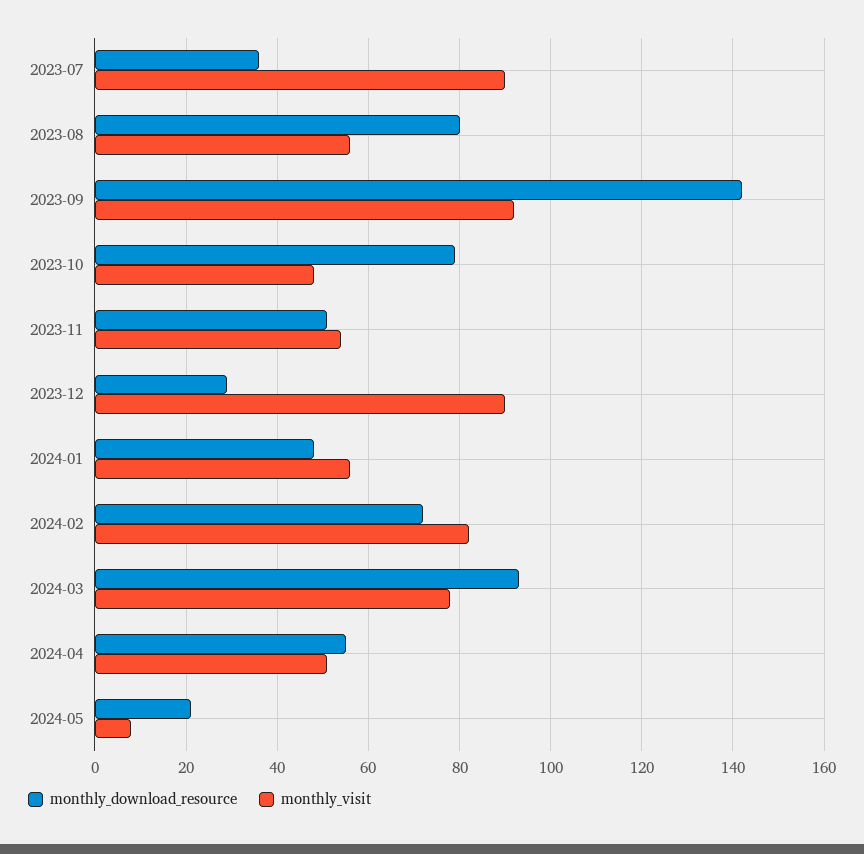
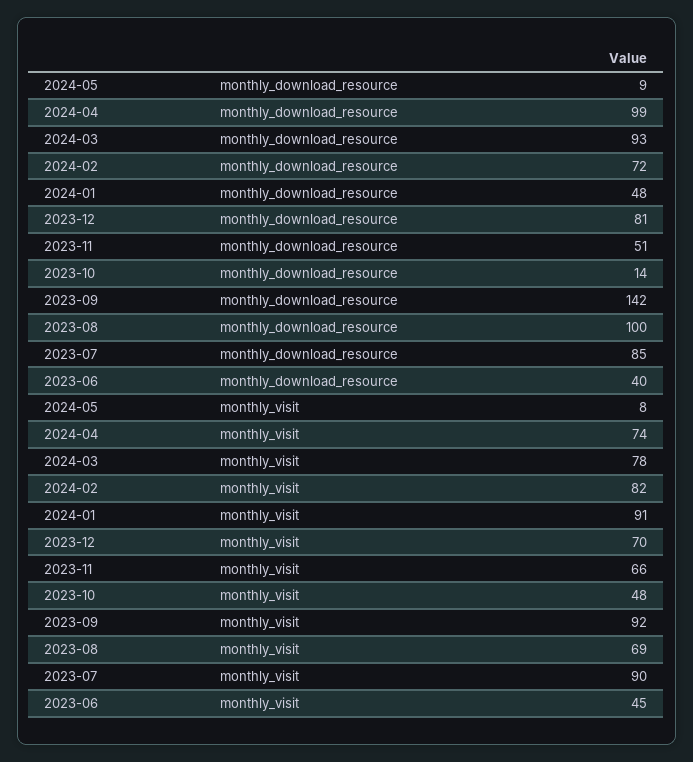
  {
    "monthly_download_resource": {
-     "2023-07": 35,
+     "2023-07": 85,
-     "2023-08": 80,
+     "2023-08": 100,
      "2023-09": 142,
-     "2023-10": 80,
+     "2023-10": 14,
      "2023-11": 51,
-     "2023-12": 30,
+     "2023-12": 81,
      "2024-01": 48,
      "2024-02": 72,
      "2024-03": 93,
-     "2024-04": 55,
+     "2024-04": 99,
-     "2024-05": 20
+     "2024-05": 9,
+     "2023-06": 40
    },
    "monthly_visit": {
      "2023-07": 90,
-     "2023-08": 55,
+     "2023-08": 69,
      "2023-09": 92,
      "2023-10": 48,
-     "2023-11": 55,
+     "2023-11": 66,
-     "2023-12": 90,
+     "2023-12": 70,
-     "2024-01": 55,
+     "2024-01": 91,
      "2024-02": 82,
      "2024-03": 78,
-     "2024-04": 50,
+     "2024-04": 74,
-     "2024-05": 8
+     "2024-05": 8,
+     "2023-06": 45
    }
  }

